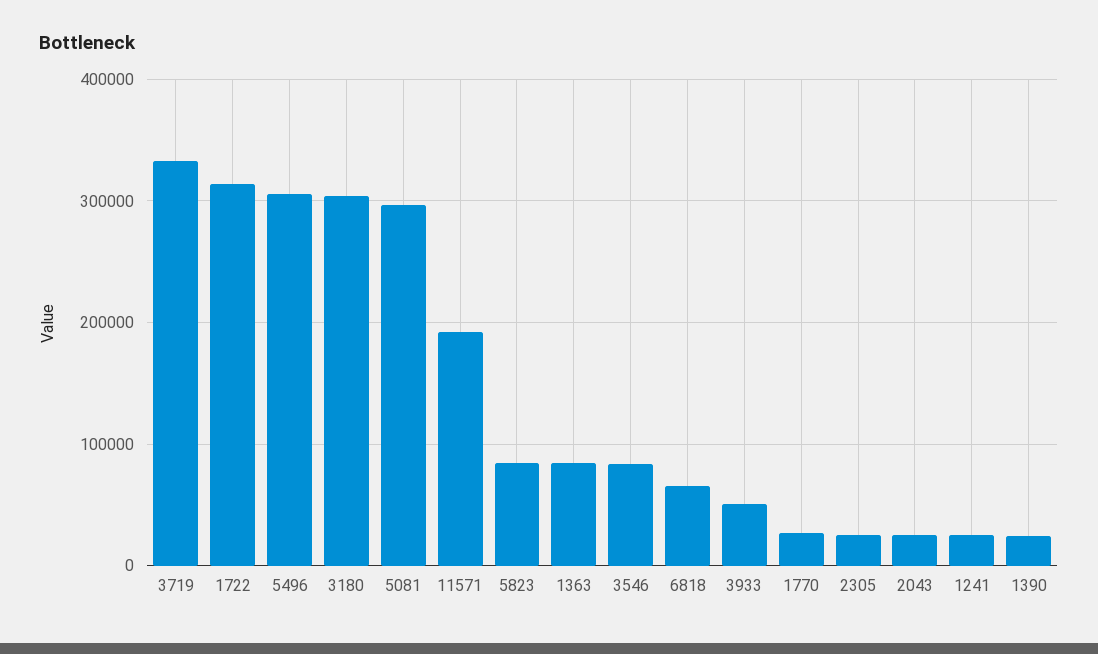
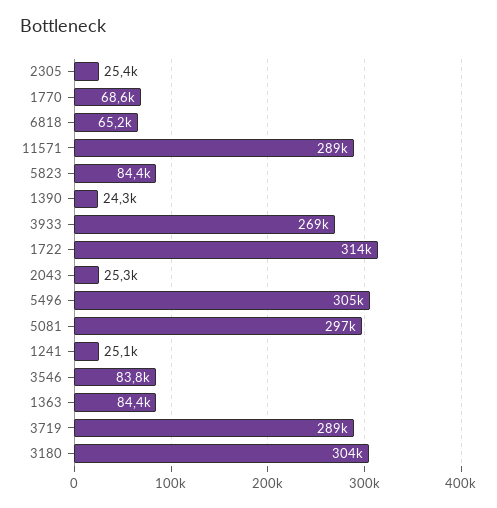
  {
-   "3719": 330000,
+   "3719": 289000,
    "1722": 314000,
    "5496": 305000,
    "3180": 304000,
    "5081": 297000,
-   "11571": 190000,
+   "11571": 289000,
    "5823": 84400,
    "1363": 84400,
    "3546": 83800,
    "6818": 65200,
-   "3933": 50000,
+   "3933": 269000,
-   "1770": 30000,
+   "1770": 68600,
    "2305": 25400,
    "2043": 25300,
    "1241": 25100,
    "1390": 24300
  }

